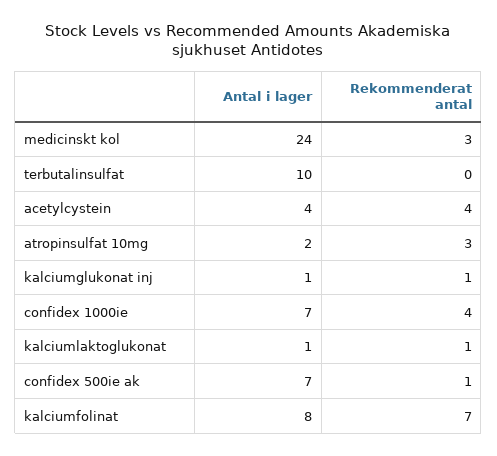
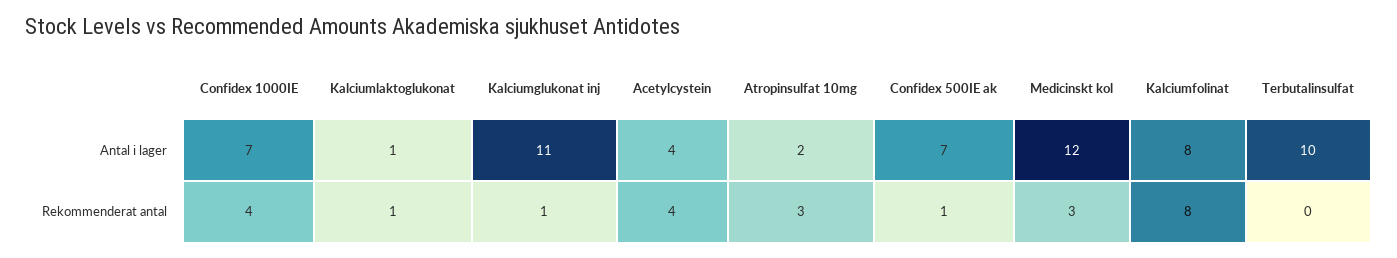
  {
    "Antal i lager": {
-     "medicinskt kol": 24,
+     "medicinskt kol": 12,
      "terbutalinsulfat": 10,
      "acetylcystein": 4,
      "atropinsulfat 10mg": 2,
-     "kalciumglukonat inj": 1,
+     "kalciumglukonat inj": 11,
      "confidex 1000ie": 7,
      "kalciumlaktoglukonat": 1,
      "confidex 500ie ak": 7,
      "kalciumfolinat": 8
    },
    "Rekommenderat antal": {
      "medicinskt kol": 3,
      "terbutalinsulfat": 0,
      "acetylcystein": 4,
      "atropinsulfat 10mg": 3,
      "kalciumglukonat inj": 1,
      "confidex 1000ie": 4,
      "kalciumlaktoglukonat": 1,
      "confidex 500ie ak": 1,
-     "kalciumfolinat": 7
+     "kalciumfolinat": 8
    }
  }

